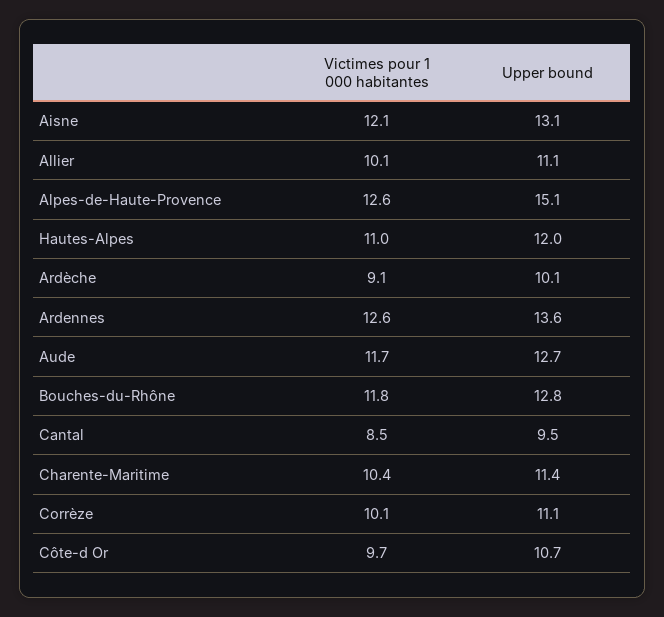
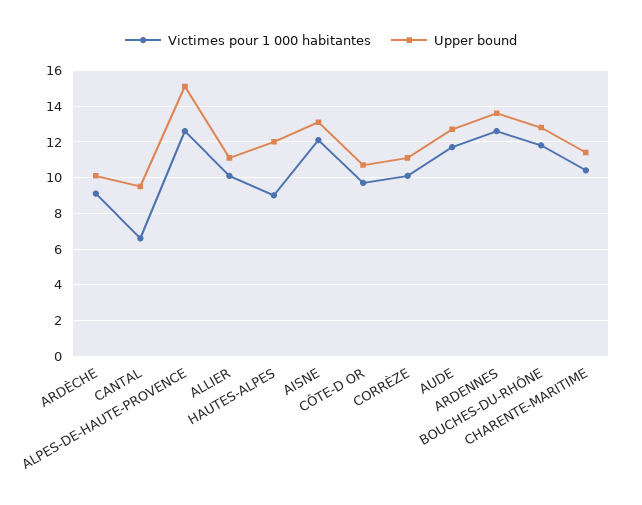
  {
    "Victimes pour 1 000 habitantes": {
      "Aisne": 12.1,
      "Allier": 10.1,
      "Alpes-de-Haute-Provence": 12.6,
-     "Hautes-Alpes": 11,
+     "Hautes-Alpes": 9,
      "Ardèche": 9.1,
      "Ardennes": 12.6,
      "Aude": 11.7,
      "Bouches-du-Rhône": 11.8,
-     "Cantal": 8.5,
+     "Cantal": 6.5,
      "Charente-Maritime": 10.4,
      "Corrèze": 10.1,
      "Côte-d Or": 9.7
    },
    "Upper bound": {
      "Aisne": 13.1,
      "Allier": 11.1,
      "Alpes-de-Haute-Provence": 15.1,
      "Hautes-Alpes": 12,
      "Ardèche": 10.1,
      "Ardennes": 13.6,
      "Aude": 12.7,
      "Bouches-du-Rhône": 12.8,
      "Cantal": 9.5,
      "Charente-Maritime": 11.4,
      "Corrèze": 11.1,
      "Côte-d Or": 10.7
    }
  }

